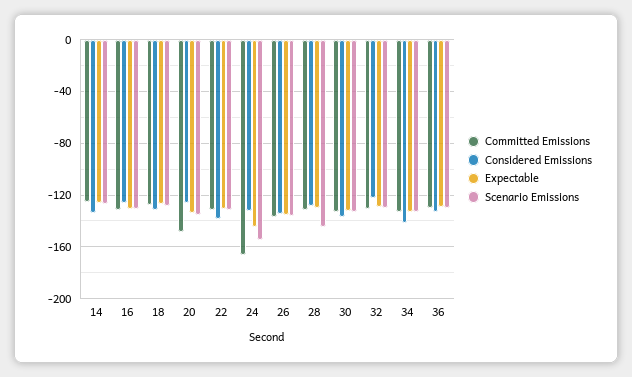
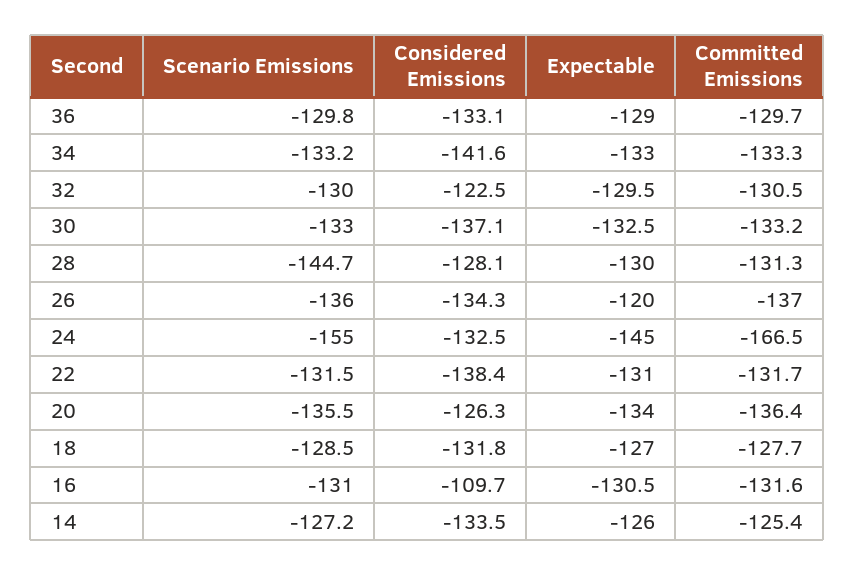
  {
    "Committed Emissions": {
      "14": -125.4,
      "16": -131.6,
      "18": -127.7,
-     "20": -150,
+     "20": -136.4,
      "22": -131.7,
      "24": -166.5,
      "26": -137,
      "28": -131.3,
      "30": -133.2,
      "32": -130.5,
      "34": -133.3,
      "36": -129.7
    },
    "Considered Emissions": {
      "14": -133.5,
-     "16": -125,
+     "16": -109.7,
      "18": -131.8,
      "20": -126.3,
      "22": -138.4,
      "24": -132.5,
      "26": -134.3,
      "28": -128.1,
      "30": -137.1,
      "32": -122.5,
      "34": -141.6,
      "36": -133.1
    },
    "Expectable": {
      "14": -126,
      "16": -130.5,
      "18": -127,
      "20": -134,
      "22": -131,
      "24": -145,
-     "26": -135,
+     "26": -120,
      "28": -130,
      "30": -132.5,
      "32": -129.5,
      "34": -133,
      "36": -129
    },
    "Scenario Emissions": {
      "14": -127.2,
      "16": -131,
      "18": -128.5,
      "20": -135.5,
      "22": -131.5,
      "24": -155,
      "26": -136,
      "28": -144.7,
      "30": -133,
      "32": -130,
      "34": -133.2,
      "36": -129.8
    }
  }

